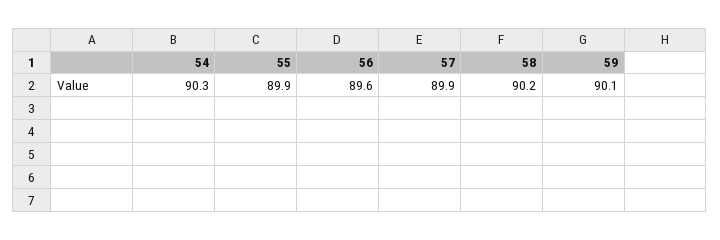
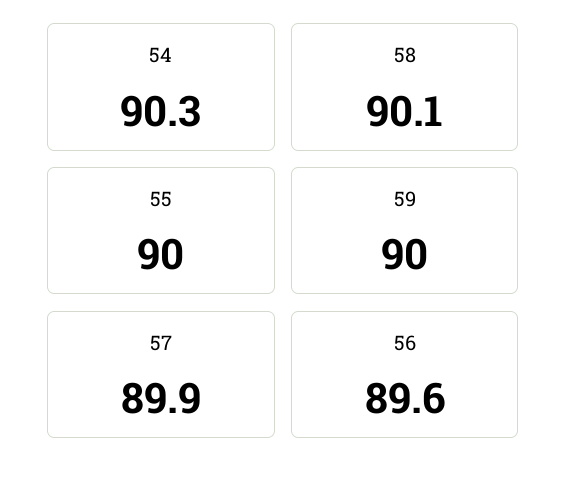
  {
    "54": 90.3,
-   "55": 89.9,
+   "55": 90,
    "56": 89.6,
    "57": 89.9,
-   "58": 90.2,
+   "58": 90.1,
-   "59": 90.1
+   "59": 90
  }

